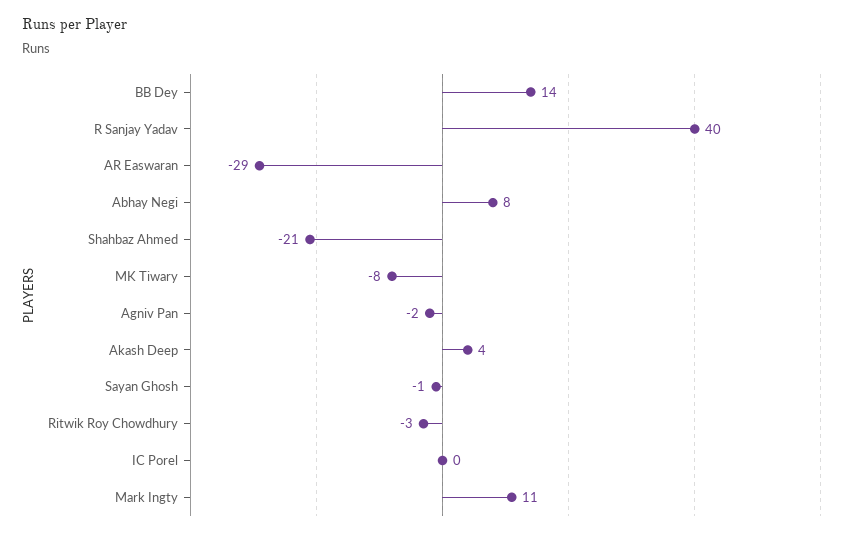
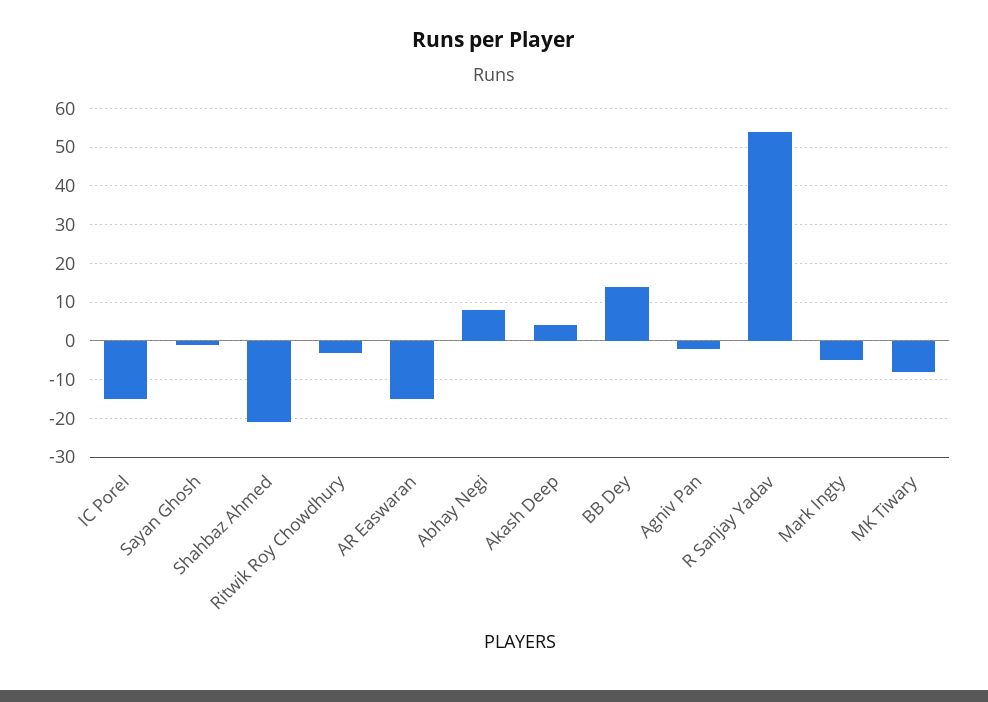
  {
    "BB Dey": 14,
-   "R Sanjay Yadav": 40,
+   "R Sanjay Yadav": 55,
-   "AR Easwaran": -29,
+   "AR Easwaran": -15,
    "Abhay Negi": 8,
    "Shahbaz Ahmed": -21,
    "MK Tiwary": -8,
    "Agniv Pan": -2,
    "Akash Deep": 4,
    "Sayan Ghosh": -1,
    "Ritwik Roy Chowdhury": -3,
-   "IC Porel": 0,
+   "IC Porel": -15,
-   "Mark Ingty": 11
+   "Mark Ingty": -5
  }

